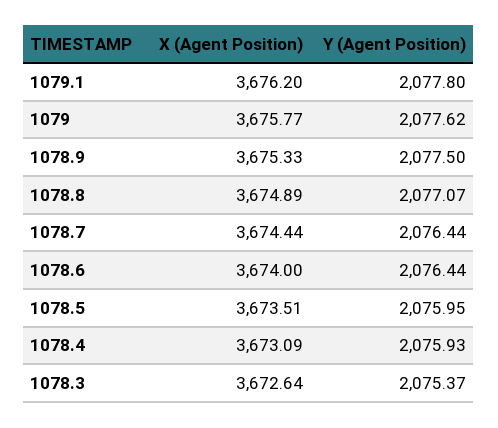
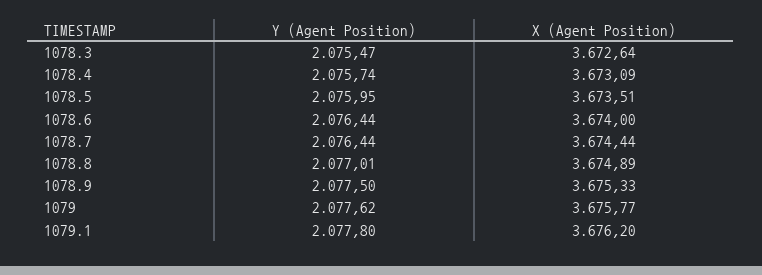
  {
    "X (Agent Position)": {
      "1079.1": 3676.2,
      "1079": 3675.77,
      "1078.9": 3675.33,
      "1078.8": 3674.89,
      "1078.7": 3674.44,
      "1078.6": 3674,
      "1078.5": 3673.51,
      "1078.4": 3673.09,
      "1078.3": 3672.64
    },
    "Y (Agent Position)": {
      "1079.1": 2077.8,
      "1079": 2077.62,
      "1078.9": 2077.5,
-     "1078.8": 2077.07,
+     "1078.8": 2077.01,
      "1078.7": 2076.44,
      "1078.6": 2076.44,
      "1078.5": 2075.95,
-     "1078.4": 2075.93,
+     "1078.4": 2075.74,
-     "1078.3": 2075.37
+     "1078.3": 2075.47
    }
  }

